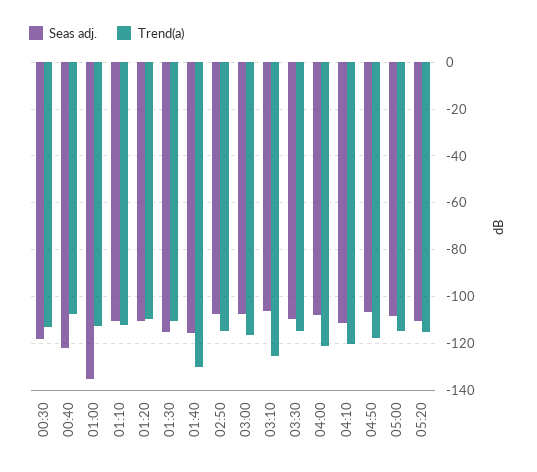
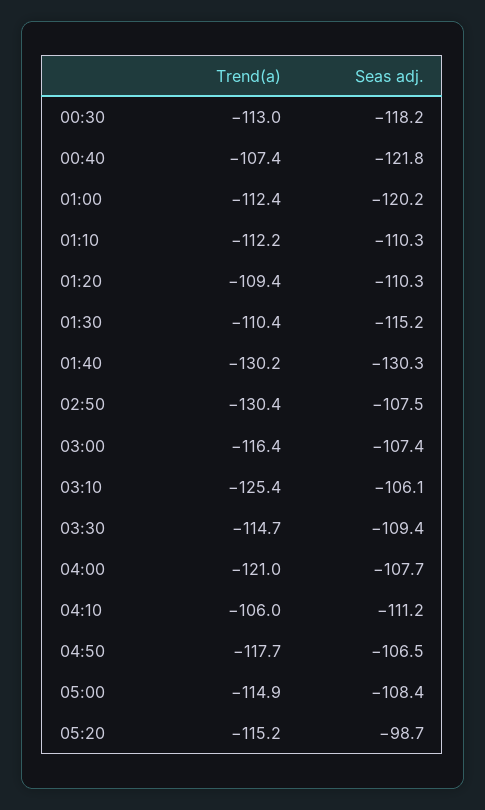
  {
    "Seas adj.": {
      "00:30": -118.2,
      "00:40": -121.8,
-     "01:00": -135,
+     "01:00": -120.2,
      "01:10": -110.3,
      "01:20": -110.3,
      "01:30": -115.2,
-     "01:40": -115,
+     "01:40": -130.3,
      "02:50": -107.5,
      "03:00": -107.4,
      "03:10": -106.1,
      "03:30": -109.4,
      "04:00": -107.7,
      "04:10": -111.2,
      "04:50": -106.5,
      "05:00": -108.4,
-     "05:20": -110
+     "05:20": -98.7
    },
    "Trend(a)": {
      "00:30": -113,
      "00:40": -107.4,
      "01:00": -112.4,
      "01:10": -112.2,
      "01:20": -109.4,
      "01:30": -110.4,
      "01:40": -130.2,
-     "02:50": -115,
+     "02:50": -130.4,
      "03:00": -116.4,
      "03:10": -125.4,
      "03:30": -114.7,
      "04:00": -121,
-     "04:10": -120,
+     "04:10": -106,
      "04:50": -117.7,
      "05:00": -114.9,
      "05:20": -115.2
    }
  }

